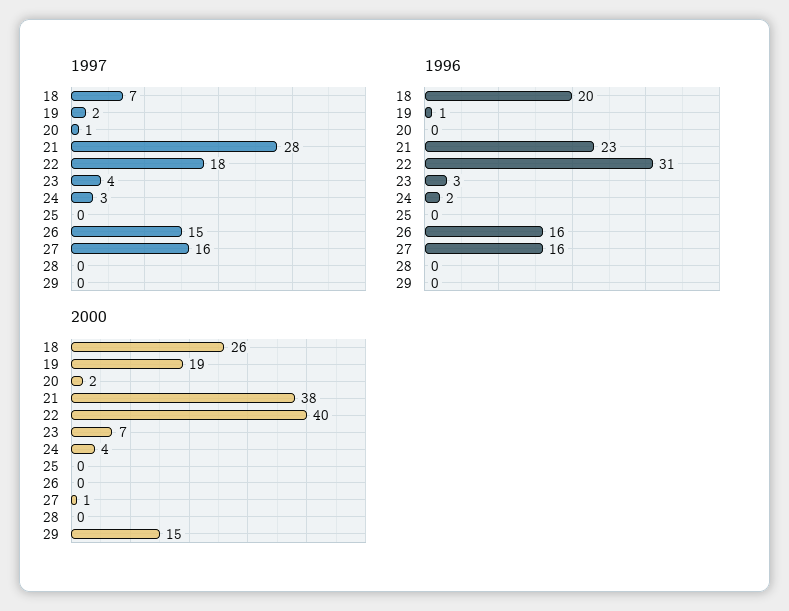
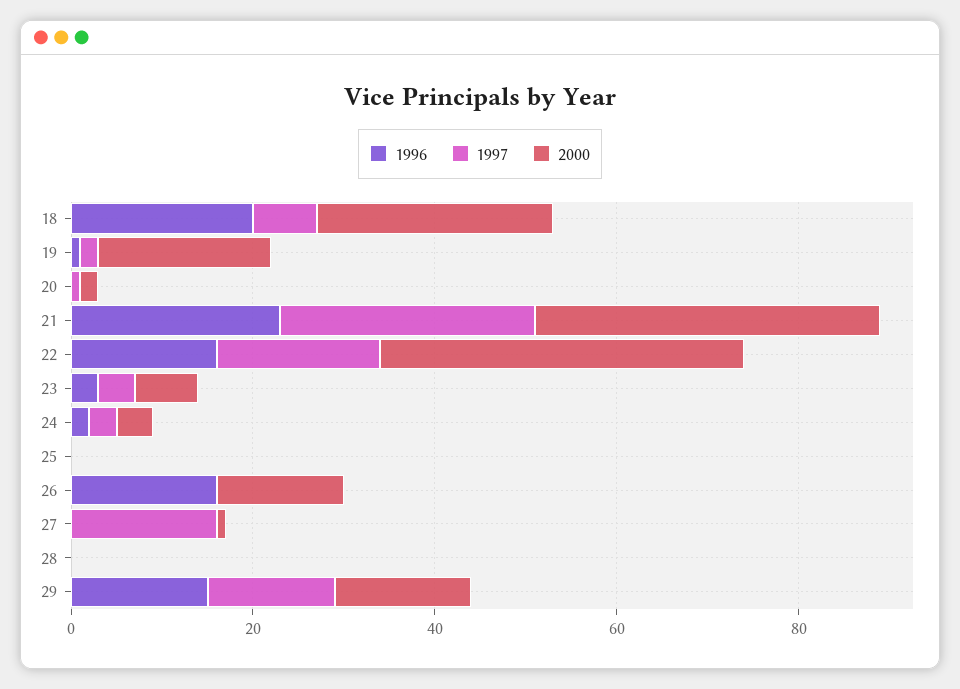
  {
    "1997": {
      "18": 7,
      "19": 2,
      "20": 1,
      "21": 28,
      "22": 18,
      "23": 4,
      "24": 3,
      "25": 0,
-     "26": 15,
+     "26": 0,
      "27": 16,
      "28": 0,
-     "29": 0
+     "29": 15
    },
    "1996": {
      "18": 20,
      "19": 1,
      "20": 0,
      "21": 23,
-     "22": 31,
+     "22": 15,
      "23": 3,
      "24": 2,
      "25": 0,
      "26": 16,
-     "27": 16,
+     "27": 0,
      "28": 0,
-     "29": 0
+     "29": 15
    },
    "2000": {
      "18": 26,
      "19": 19,
      "20": 2,
      "21": 38,
      "22": 40,
      "23": 7,
      "24": 4,
      "25": 0,
-     "26": 0,
+     "26": 15,
      "27": 1,
      "28": 0,
      "29": 15
    }
  }

